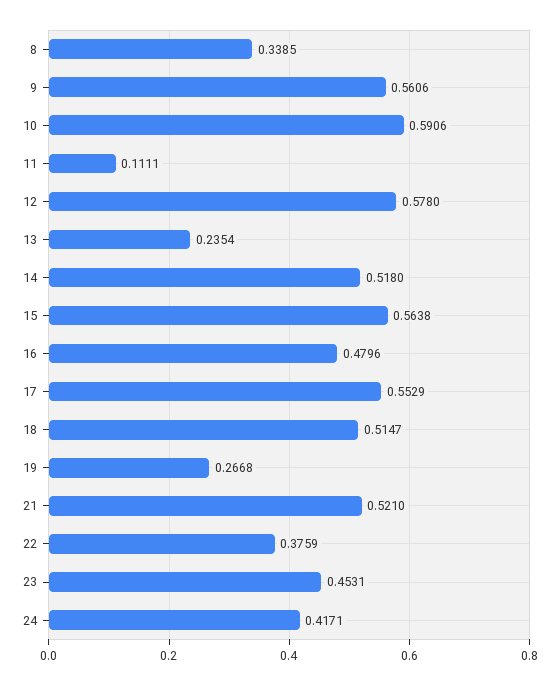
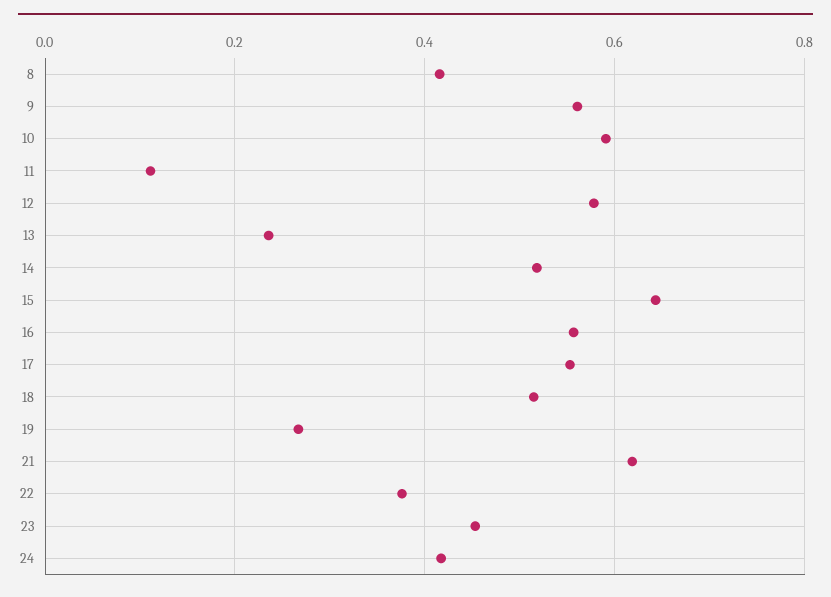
  {
-   "8": 0.3385,
+   "8": 0.42,
    "9": 0.5606,
    "10": 0.5906,
    "11": 0.1111,
    "12": 0.578,
    "13": 0.2354,
    "14": 0.518,
-   "15": 0.5638,
+   "15": 0.64,
-   "16": 0.4796,
+   "16": 0.56,
    "17": 0.5529,
    "18": 0.5147,
    "19": 0.2668,
-   "21": 0.521,
+   "21": 0.62,
    "22": 0.3759,
    "23": 0.4531,
    "24": 0.4171
  }

